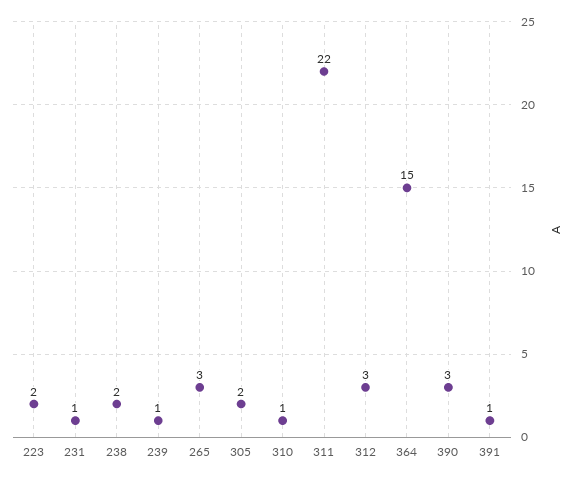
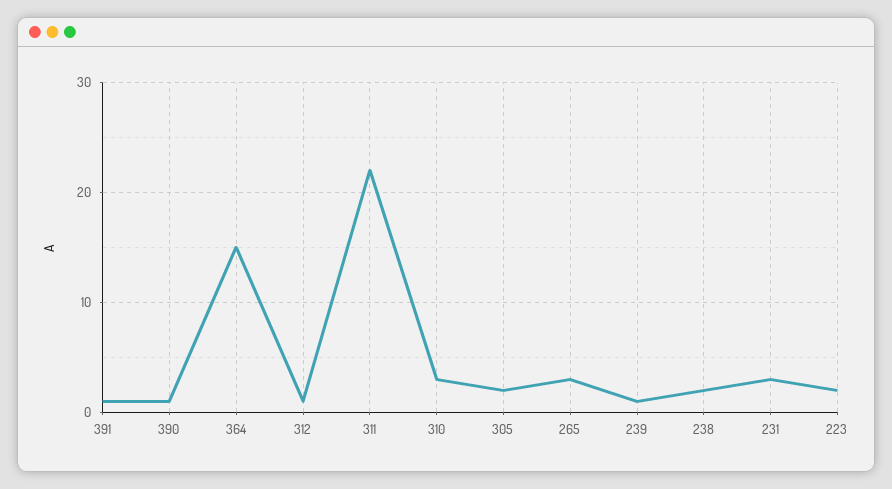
  {
    "223": 2,
-   "231": 1,
+   "231": 3,
    "238": 2,
    "239": 1,
    "265": 3,
    "305": 2,
-   "310": 1,
+   "310": 3,
    "311": 22,
-   "312": 3,
+   "312": 1,
    "364": 15,
-   "390": 3,
+   "390": 1,
    "391": 1
  }

